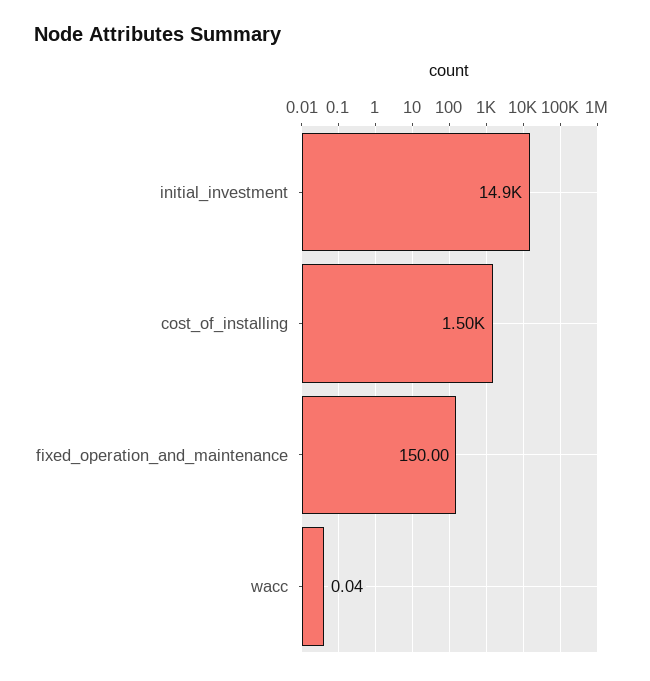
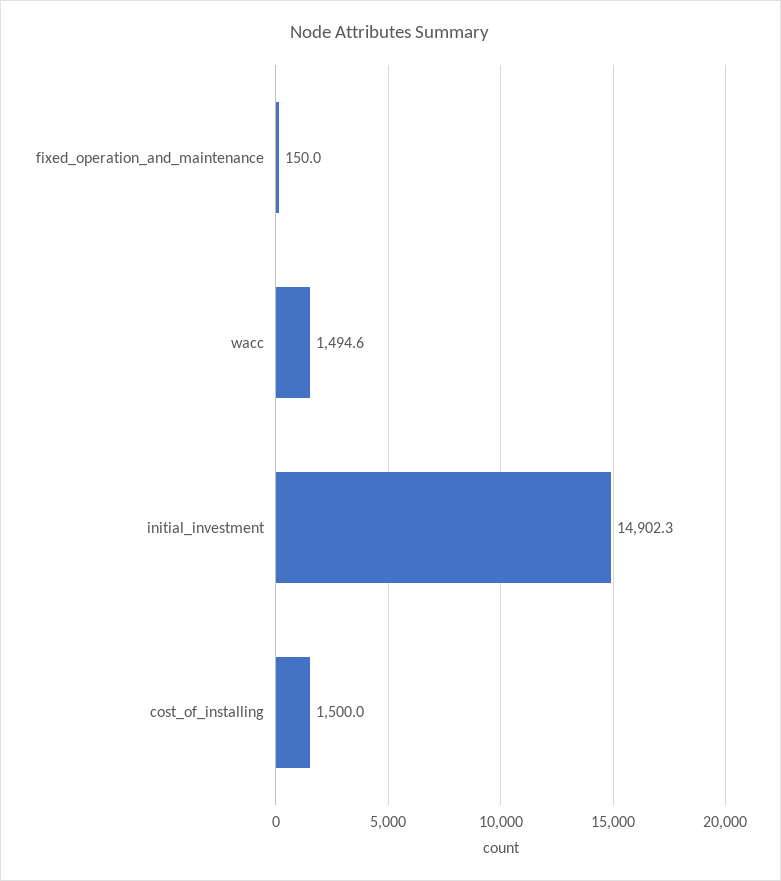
  {
    "initial_investment": 14902.3,
    "cost_of_installing": 1500,
    "fixed_operation_and_maintenance": 150,
-   "wacc": 0.04
+   "wacc": 1494.6
  }

